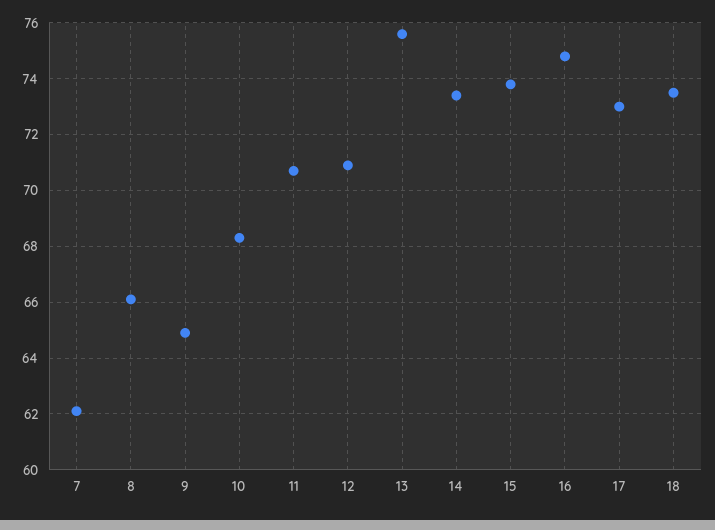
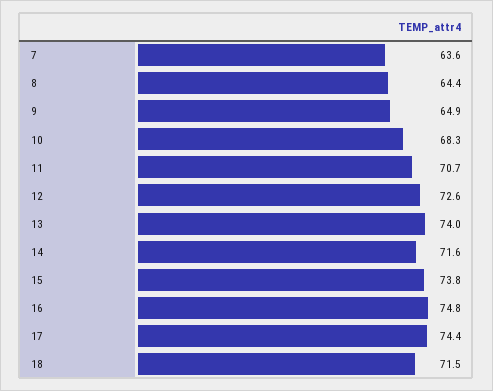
  {
-   "7": 62,
+   "7": 63.6,
-   "8": 66,
+   "8": 64.4,
    "9": 64.9,
    "10": 68.3,
    "11": 70.7,
-   "12": 71,
+   "12": 72.6,
-   "13": 75.5,
+   "13": 74,
-   "14": 73.5,
+   "14": 71.6,
    "15": 73.8,
    "16": 74.8,
-   "17": 73,
+   "17": 74.4,
-   "18": 73.5
+   "18": 71.5
  }

